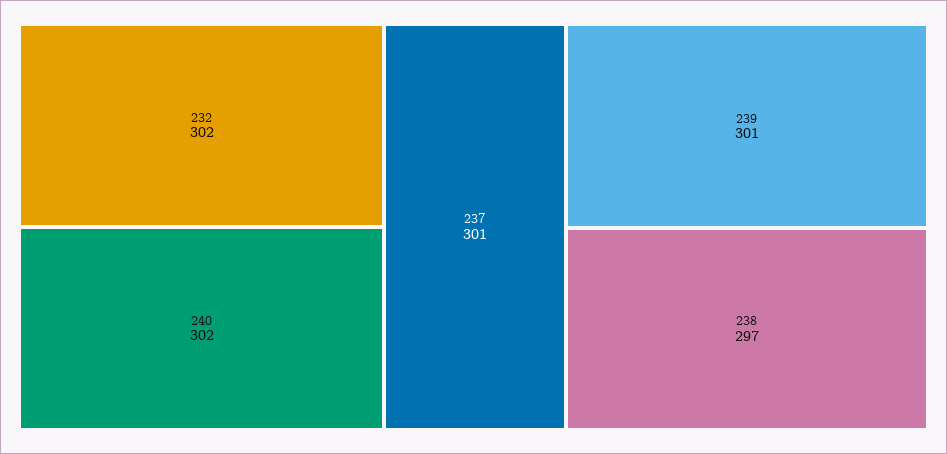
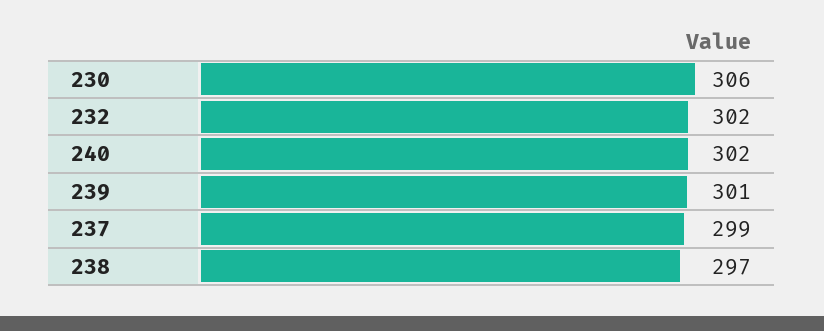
  {
    "232": 302,
    "240": 302,
-   "237": 301,
+   "237": 299,
    "239": 301,
-   "238": 297
+   "238": 297,
+   "230": 306
  }

